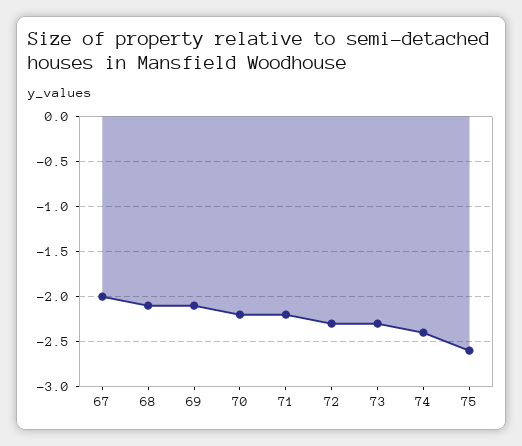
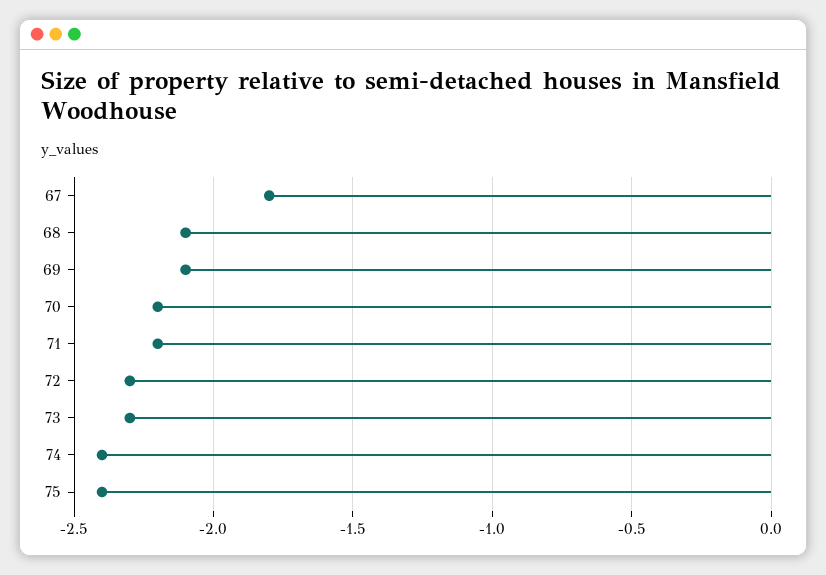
  {
-   "67": -2,
+   "67": -1.8,
    "68": -2.1,
    "69": -2.1,
    "70": -2.2,
    "71": -2.2,
    "72": -2.3,
    "73": -2.3,
    "74": -2.4,
-   "75": -2.6
+   "75": -2.4
  }

